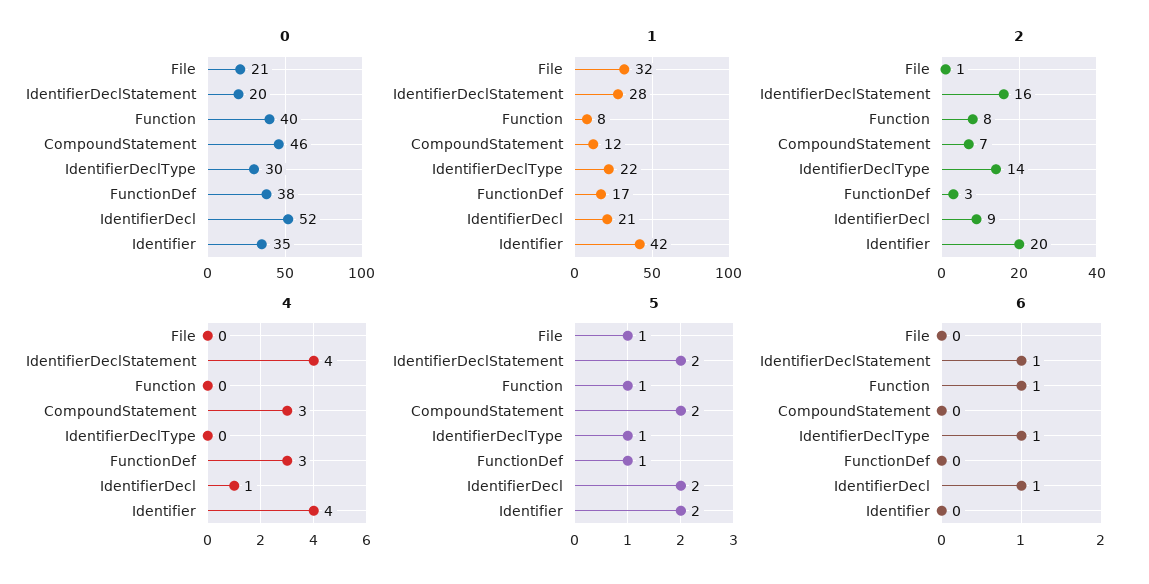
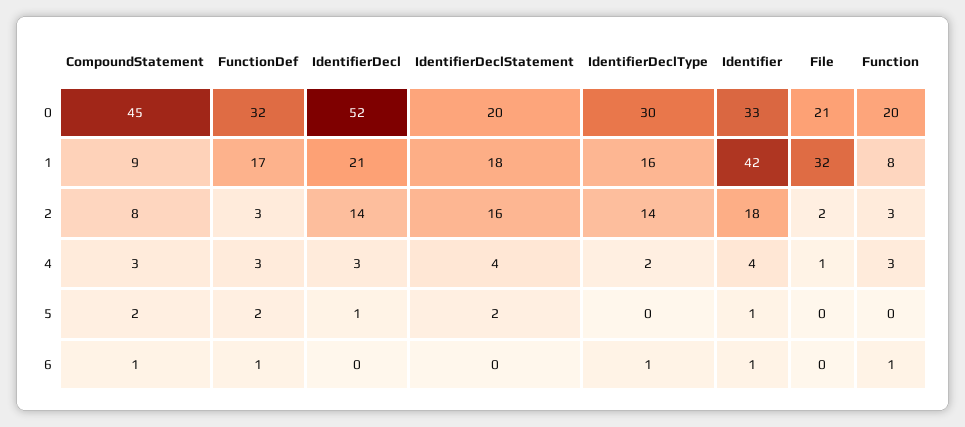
  {
    "0": {
      "File": 21,
      "IdentifierDeclStatement": 20,
-     "Function": 40,
+     "Function": 20,
-     "CompoundStatement": 46,
+     "CompoundStatement": 45,
      "IdentifierDeclType": 30,
-     "FunctionDef": 38,
+     "FunctionDef": 32,
      "IdentifierDecl": 52,
-     "Identifier": 35
+     "Identifier": 33
    },
    "1": {
      "File": 32,
-     "IdentifierDeclStatement": 28,
+     "IdentifierDeclStatement": 18,
      "Function": 8,
-     "CompoundStatement": 12,
+     "CompoundStatement": 9,
-     "IdentifierDeclType": 22,
+     "IdentifierDeclType": 16,
      "FunctionDef": 17,
      "IdentifierDecl": 21,
      "Identifier": 42
    },
    "2": {
-     "File": 1,
+     "File": 2,
      "IdentifierDeclStatement": 16,
-     "Function": 8,
+     "Function": 3,
-     "CompoundStatement": 7,
+     "CompoundStatement": 8,
      "IdentifierDeclType": 14,
      "FunctionDef": 3,
-     "IdentifierDecl": 9,
+     "IdentifierDecl": 14,
-     "Identifier": 20
+     "Identifier": 18
    },
    "4": {
-     "File": 0,
+     "File": 1,
      "IdentifierDeclStatement": 4,
-     "Function": 0,
+     "Function": 3,
      "CompoundStatement": 3,
-     "IdentifierDeclType": 0,
+     "IdentifierDeclType": 2,
      "FunctionDef": 3,
-     "IdentifierDecl": 1,
+     "IdentifierDecl": 3,
      "Identifier": 4
    },
    "5": {
-     "File": 1,
+     "File": 0,
      "IdentifierDeclStatement": 2,
-     "Function": 1,
+     "Function": 0,
      "CompoundStatement": 2,
-     "IdentifierDeclType": 1,
+     "IdentifierDeclType": 0,
-     "FunctionDef": 1,
+     "FunctionDef": 2,
-     "IdentifierDecl": 2,
+     "IdentifierDecl": 1,
-     "Identifier": 2
+     "Identifier": 1
    },
    "6": {
      "File": 0,
-     "IdentifierDeclStatement": 1,
+     "IdentifierDeclStatement": 0,
      "Function": 1,
-     "CompoundStatement": 0,
+     "CompoundStatement": 1,
      "IdentifierDeclType": 1,
-     "FunctionDef": 0,
+     "FunctionDef": 1,
-     "IdentifierDecl": 1,
+     "IdentifierDecl": 0,
-     "Identifier": 0
+     "Identifier": 1
    }
  }

